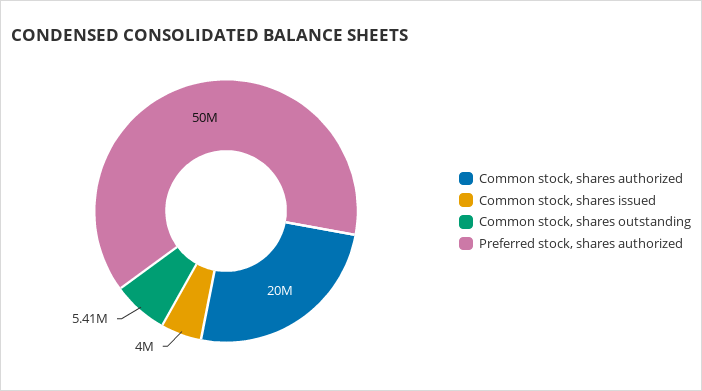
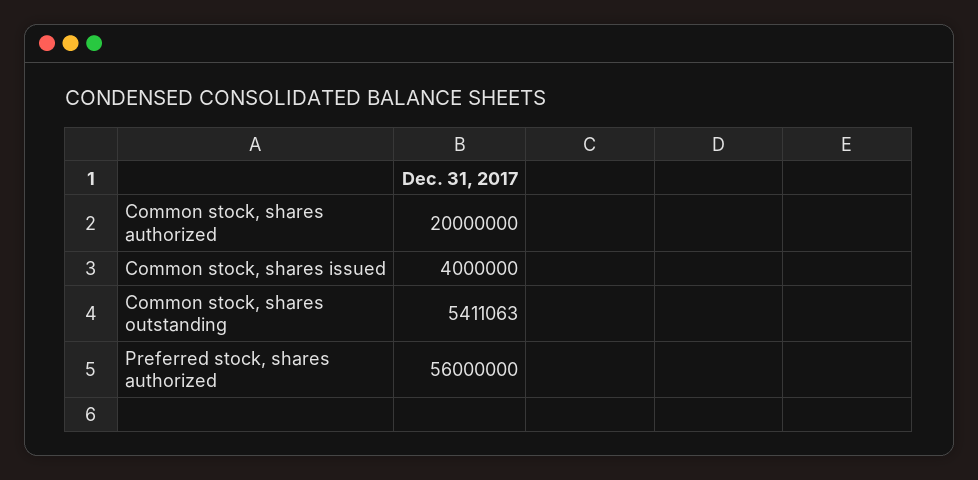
  {
    "Common stock, shares authorized": 20000000,
    "Common stock, shares issued": 4000000,
    "Common stock, shares outstanding": 5411063,
-   "Preferred stock, shares authorized": 50000000
+   "Preferred stock, shares authorized": 56000000
  }

